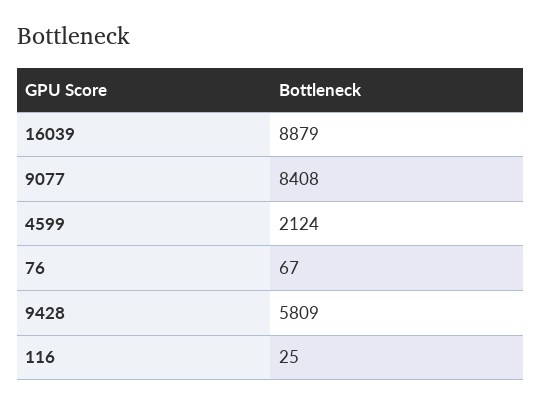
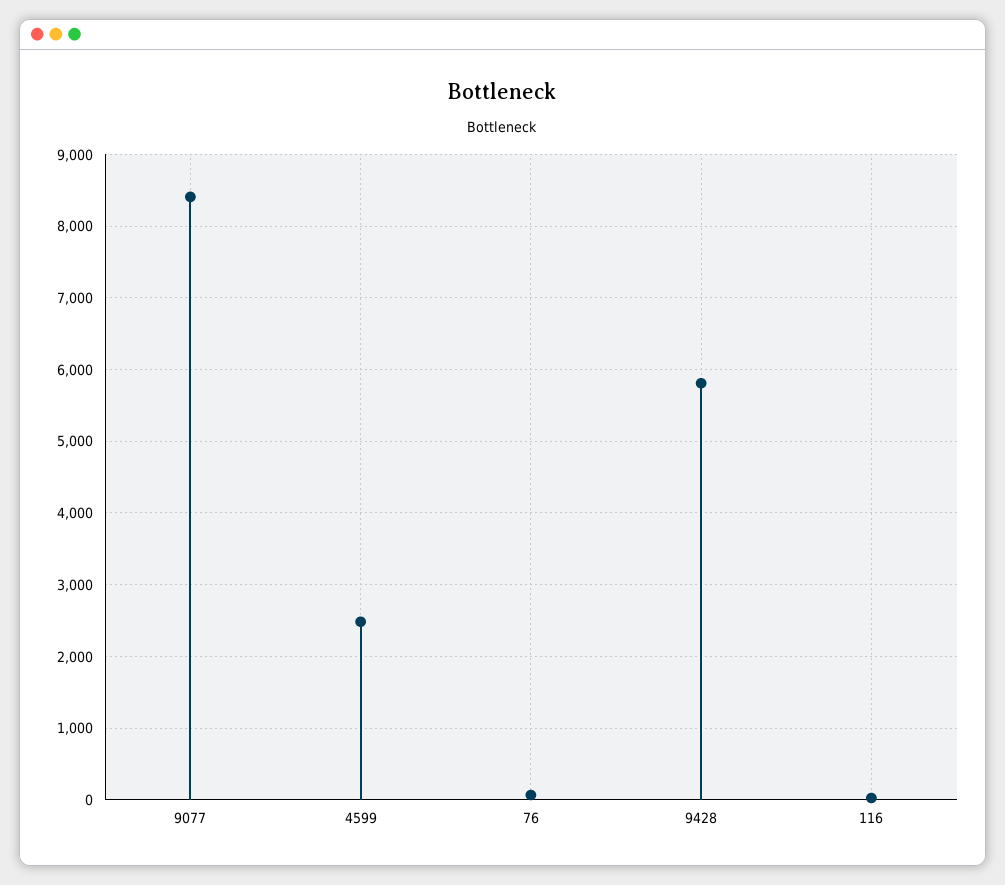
  {
-   "16039": 8879,
    "9077": 8408,
-   "4599": 2124,
+   "4599": 2500,
    "76": 67,
    "9428": 5809,
    "116": 25
  }

